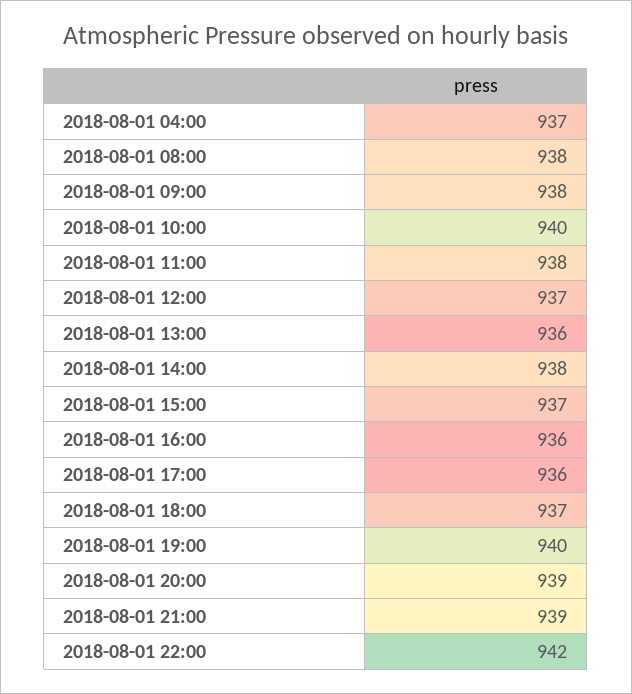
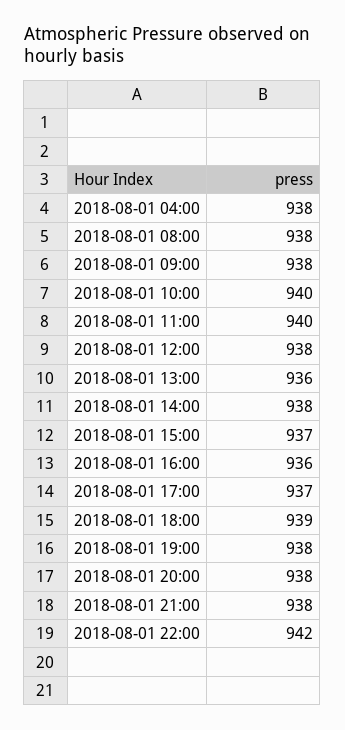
  {
-   "2018-08-01 04:00": 937,
+   "2018-08-01 04:00": 938,
    "2018-08-01 08:00": 938,
    "2018-08-01 09:00": 938,
    "2018-08-01 10:00": 940,
-   "2018-08-01 11:00": 938,
+   "2018-08-01 11:00": 940,
-   "2018-08-01 12:00": 937,
+   "2018-08-01 12:00": 938,
    "2018-08-01 13:00": 936,
    "2018-08-01 14:00": 938,
    "2018-08-01 15:00": 937,
    "2018-08-01 16:00": 936,
-   "2018-08-01 17:00": 936,
+   "2018-08-01 17:00": 937,
-   "2018-08-01 18:00": 937,
+   "2018-08-01 18:00": 939,
-   "2018-08-01 19:00": 940,
+   "2018-08-01 19:00": 938,
-   "2018-08-01 20:00": 939,
+   "2018-08-01 20:00": 938,
-   "2018-08-01 21:00": 939,
+   "2018-08-01 21:00": 938,
    "2018-08-01 22:00": 942
  }

